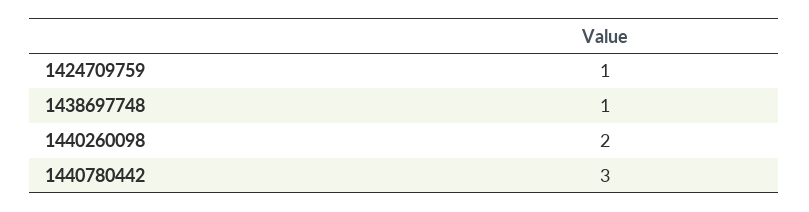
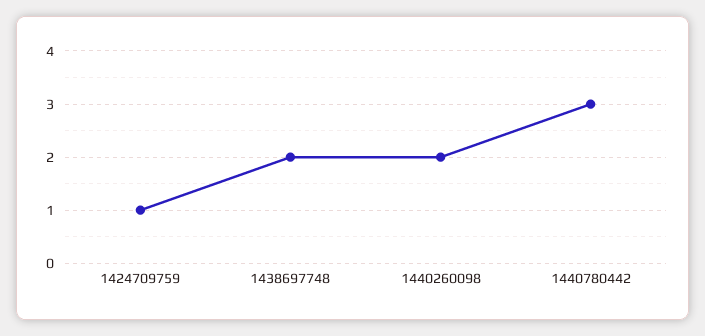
  {
    "1424709759": 1,
-   "1438697748": 1,
+   "1438697748": 2,
    "1440260098": 2,
    "1440780442": 3
  }

